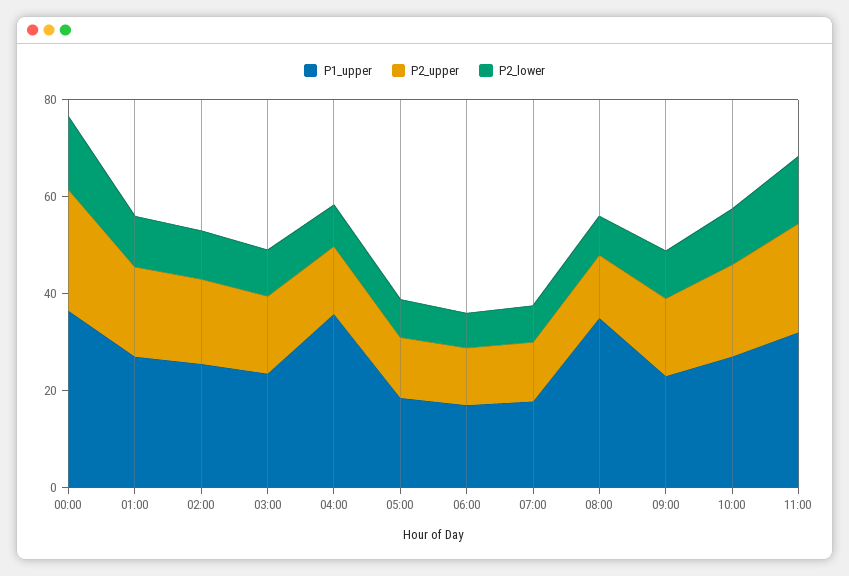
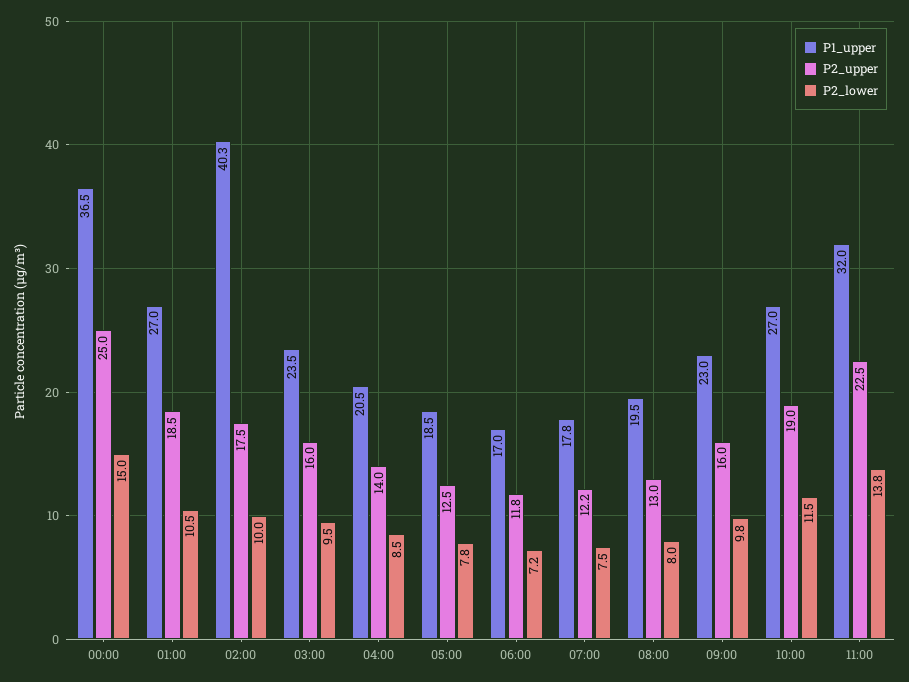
  {
    "P1_upper": {
      "00:00": 36.5,
      "01:00": 27,
-     "02:00": 25,
+     "02:00": 40.3,
      "03:00": 23.5,
-     "04:00": 35,
+     "04:00": 20.5,
      "05:00": 18.5,
      "06:00": 17,
      "07:00": 17.8,
-     "08:00": 35,
+     "08:00": 19.5,
      "09:00": 23,
      "10:00": 27,
      "11:00": 32
    },
    "P2_upper": {
      "00:00": 25,
      "01:00": 18.5,
      "02:00": 17.5,
      "03:00": 16,
      "04:00": 14,
      "05:00": 12.5,
      "06:00": 11.8,
      "07:00": 12.2,
      "08:00": 13,
      "09:00": 16,
      "10:00": 19,
      "11:00": 22.5
    },
    "P2_lower": {
      "00:00": 15,
      "01:00": 10.5,
      "02:00": 10,
      "03:00": 9.5,
      "04:00": 8.5,
      "05:00": 7.8,
      "06:00": 7.2,
      "07:00": 7.5,
      "08:00": 8,
      "09:00": 9.8,
      "10:00": 11.5,
      "11:00": 13.8
    }
  }

